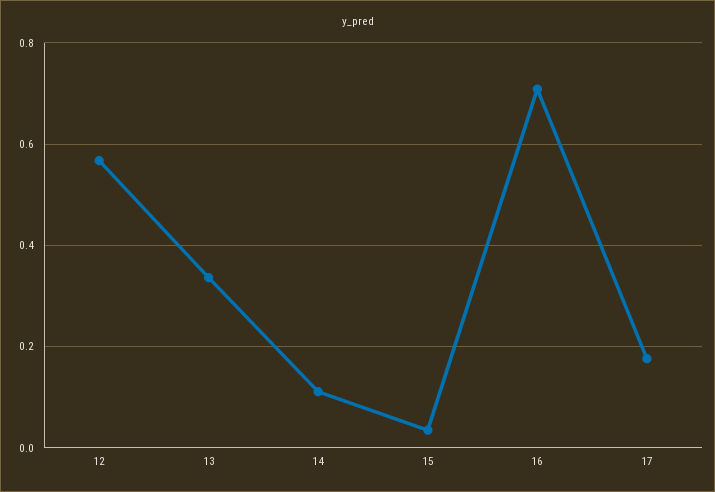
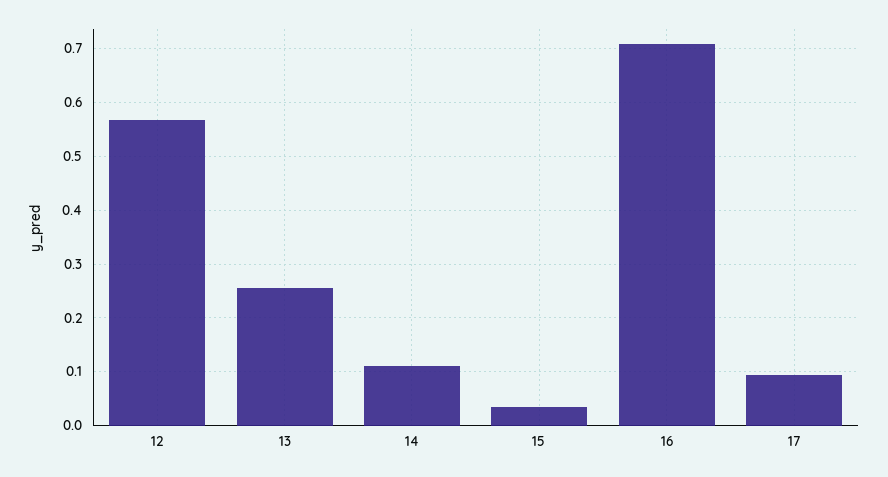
  {
    "12": 0.56,
-   "13": 0.34,
+   "13": 0.26,
    "14": 0.12,
    "15": 0.04,
    "16": 0.7,
-   "17": 0.18
+   "17": 0.1
  }

